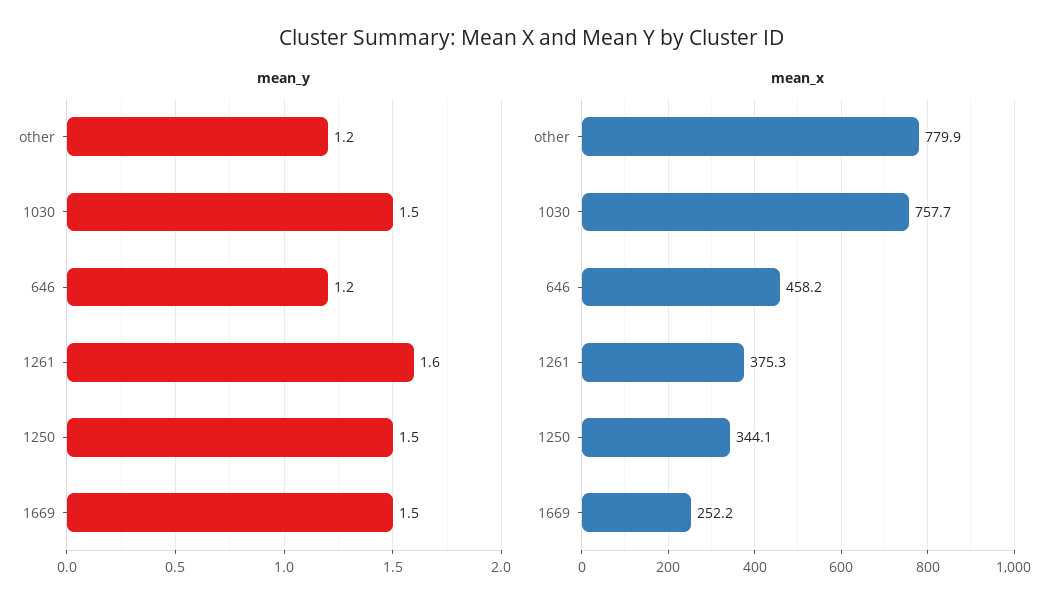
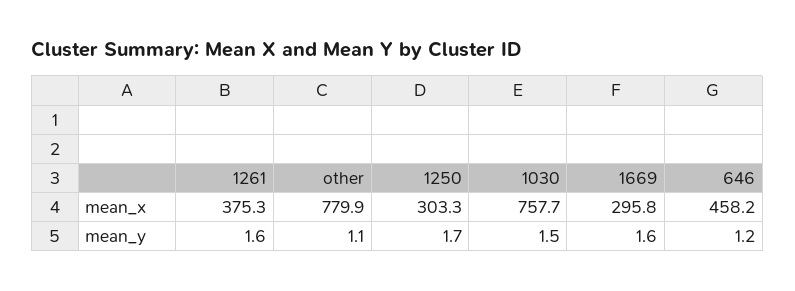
  {
    "mean_y": {
-     "other": 1.2,
+     "other": 1.1,
      "1030": 1.5,
      "646": 1.2,
      "1261": 1.6,
-     "1250": 1.5,
+     "1250": 1.7,
-     "1669": 1.5
+     "1669": 1.6
    },
    "mean_x": {
      "other": 779.9,
      "1030": 757.7,
      "646": 458.2,
      "1261": 375.3,
-     "1250": 344.1,
+     "1250": 303.3,
-     "1669": 252.2
+     "1669": 295.8
    }
  }

